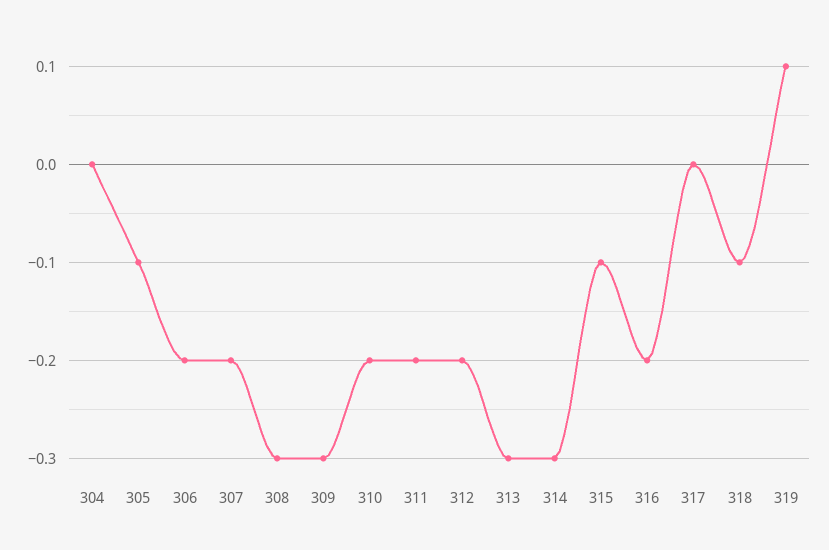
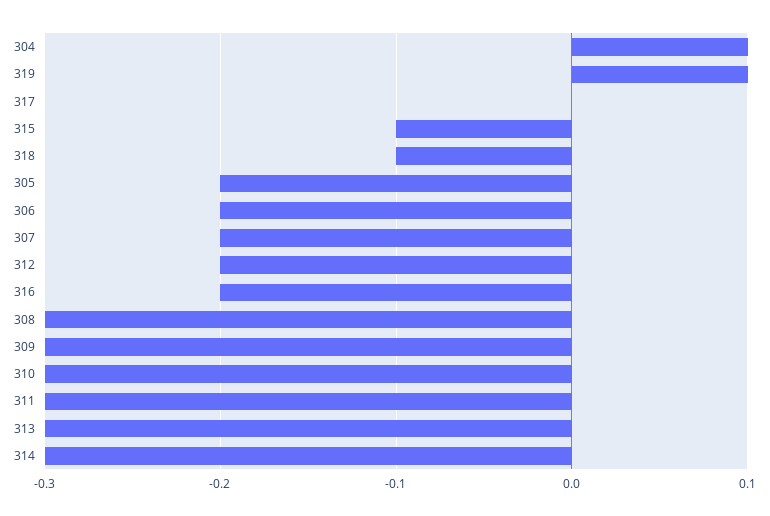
  {
-   "304": 0,
+   "304": 0.1,
-   "305": -0.1,
+   "305": -0.2,
    "306": -0.2,
    "307": -0.2,
    "308": -0.3,
    "309": -0.3,
-   "310": -0.2,
+   "310": -0.3,
-   "311": -0.2,
+   "311": -0.3,
    "312": -0.2,
    "313": -0.3,
    "314": -0.3,
    "315": -0.1,
    "316": -0.2,
    "317": 0,
    "318": -0.1,
    "319": 0.1
  }

